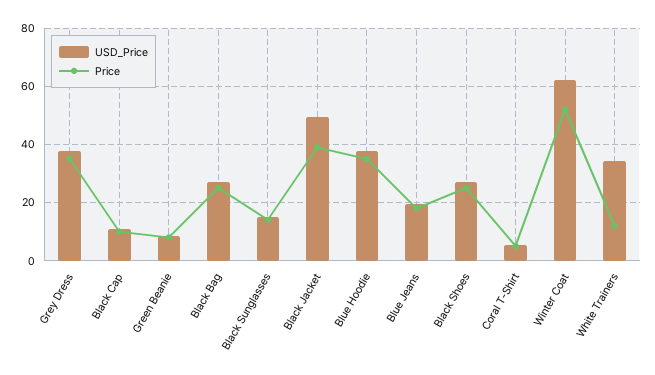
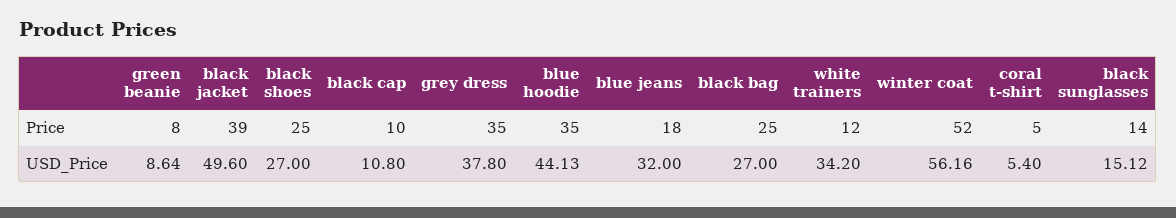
  {
    "USD_Price": {
      "Grey Dress": 37.8,
      "Black Cap": 10.8,
      "Green Beanie": 8.64,
      "Black Bag": 27,
      "Black Sunglasses": 15.12,
      "Black Jacket": 49.6,
-     "Blue Hoodie": 37.5,
+     "Blue Hoodie": 44.13,
-     "Blue Jeans": 20,
+     "Blue Jeans": 32,
      "Black Shoes": 27,
      "Coral T-Shirt": 5.4,
-     "Winter Coat": 62.5,
+     "Winter Coat": 56.16,
      "White Trainers": 34.2
    },
    "Price": {
      "Grey Dress": 35,
      "Black Cap": 10,
      "Green Beanie": 8,
      "Black Bag": 25,
      "Black Sunglasses": 14,
      "Black Jacket": 39,
      "Blue Hoodie": 35,
      "Blue Jeans": 18,
      "Black Shoes": 25,
      "Coral T-Shirt": 5,
      "Winter Coat": 52,
      "White Trainers": 12
    }
  }

